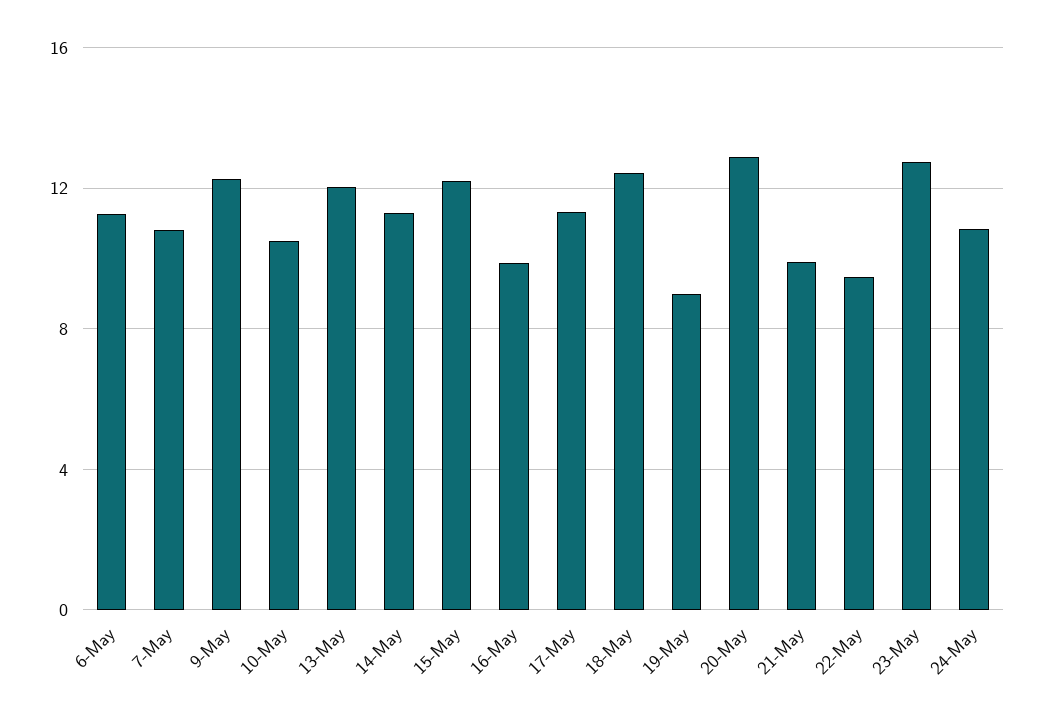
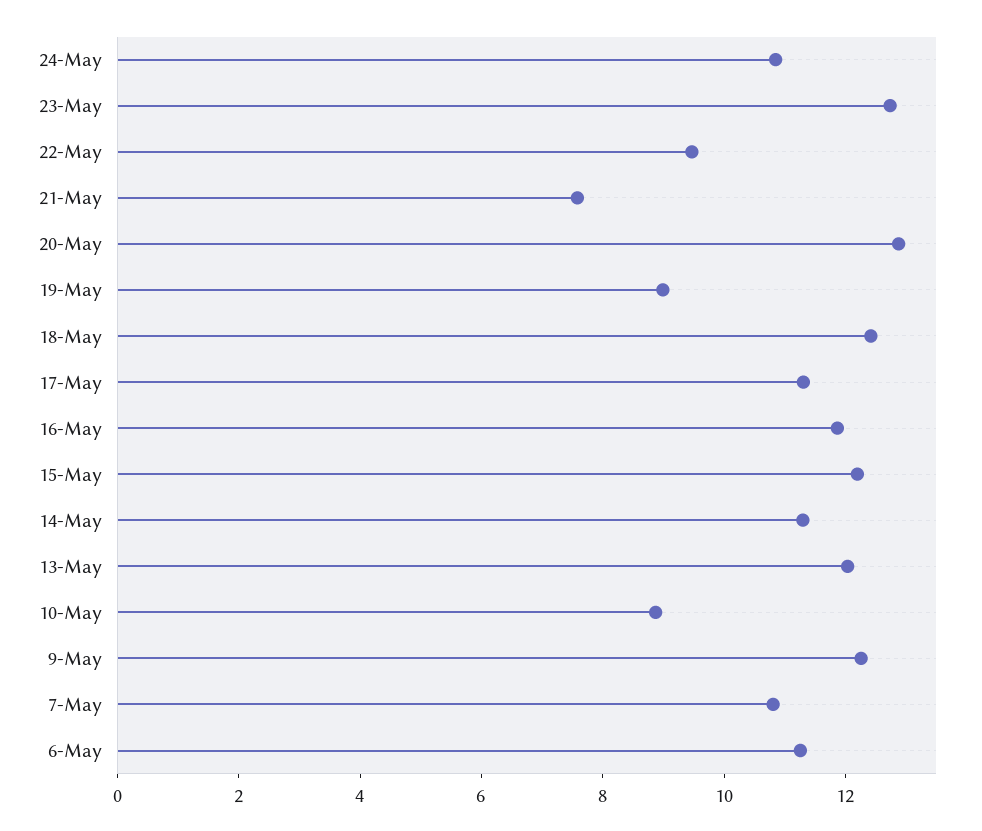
  {
    "6-May": 11.5,
    "7-May": 11,
    "9-May": 12.5,
-   "10-May": 10.5,
+   "10-May": 9,
    "13-May": 12,
    "14-May": 11.5,
    "15-May": 12,
-   "16-May": 10,
+   "16-May": 12,
    "17-May": 11.5,
    "18-May": 12.5,
    "19-May": 9,
    "20-May": 13,
-   "21-May": 10,
+   "21-May": 7.5,
    "22-May": 9.5,
    "23-May": 12.5,
    "24-May": 11
  }

